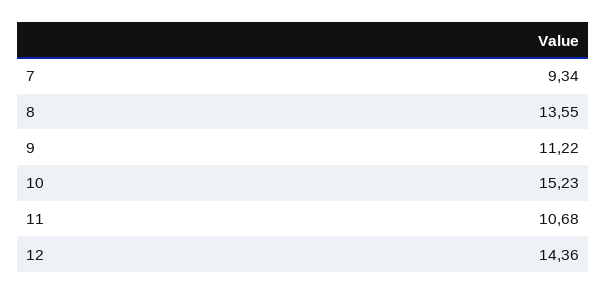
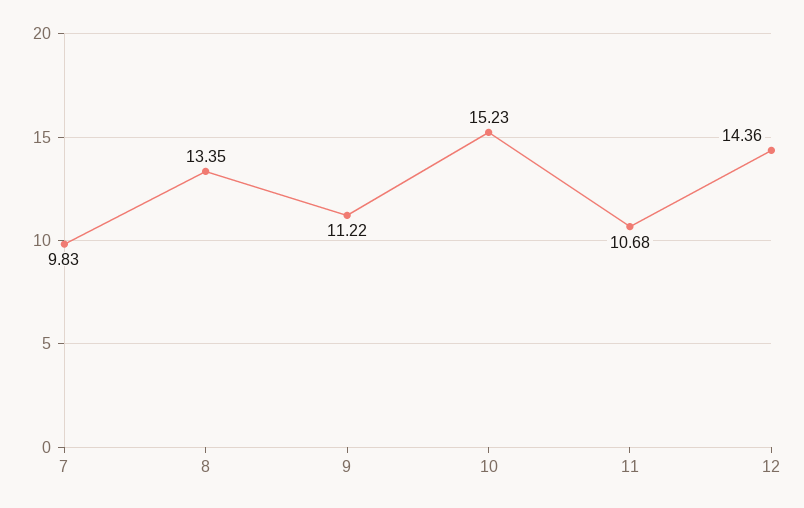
  {
-   "7": 9.34,
+   "7": 9.83,
-   "8": 13.55,
+   "8": 13.35,
    "9": 11.22,
    "10": 15.23,
    "11": 10.68,
    "12": 14.36
  }

